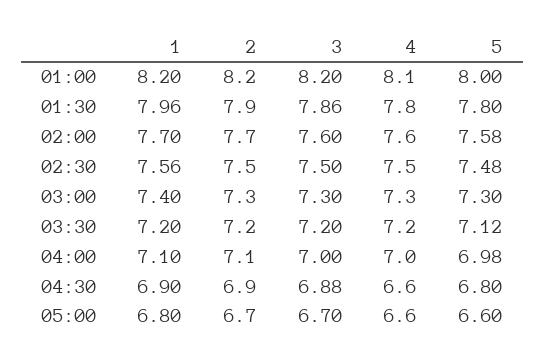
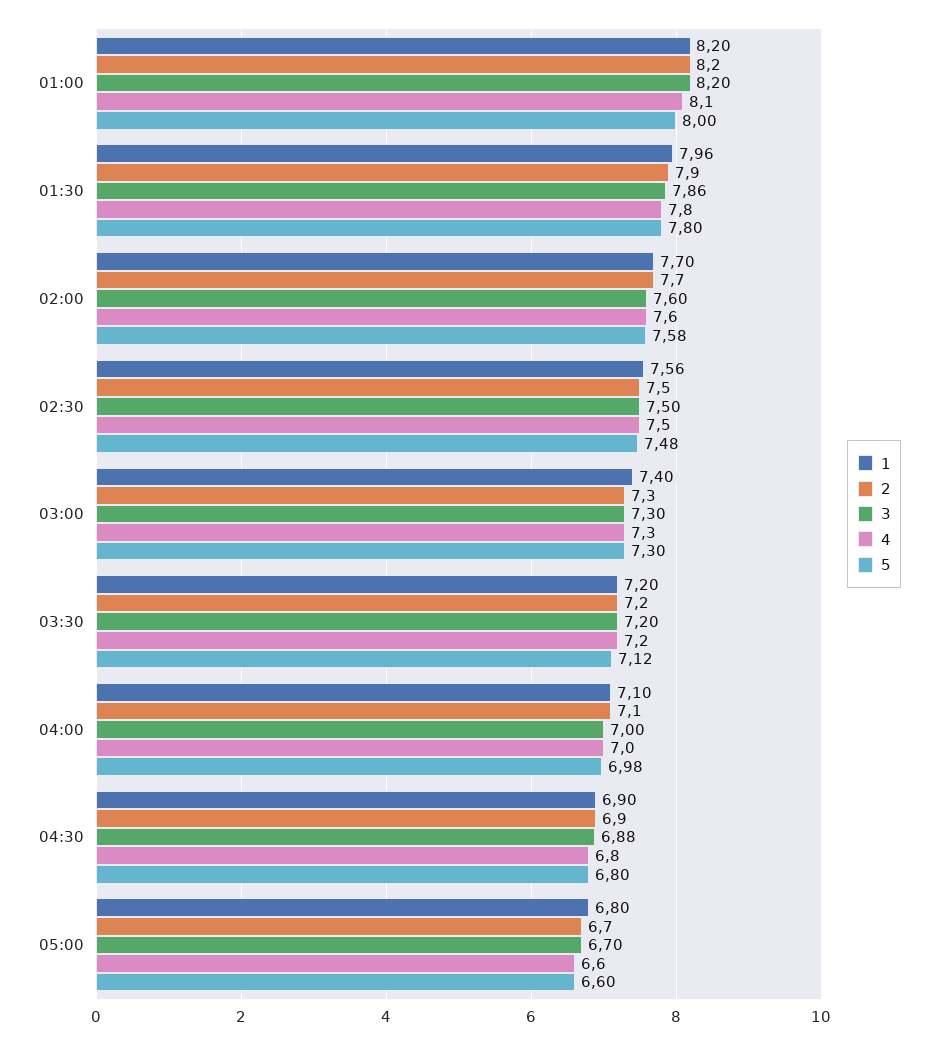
  {
    "1": {
      "01:00": 8.2,
      "01:30": 7.96,
      "02:00": 7.7,
      "02:30": 7.56,
      "03:00": 7.4,
      "03:30": 7.2,
      "04:00": 7.1,
      "04:30": 6.9,
      "05:00": 6.8
    },
    "2": {
      "01:00": 8.2,
      "01:30": 7.9,
      "02:00": 7.7,
      "02:30": 7.5,
      "03:00": 7.3,
      "03:30": 7.2,
      "04:00": 7.1,
      "04:30": 6.9,
      "05:00": 6.7
    },
    "3": {
      "01:00": 8.2,
      "01:30": 7.86,
      "02:00": 7.6,
      "02:30": 7.5,
      "03:00": 7.3,
      "03:30": 7.2,
      "04:00": 7,
      "04:30": 6.88,
      "05:00": 6.7
    },
    "4": {
      "01:00": 8.1,
      "01:30": 7.8,
      "02:00": 7.6,
      "02:30": 7.5,
      "03:00": 7.3,
      "03:30": 7.2,
      "04:00": 7,
-     "04:30": 6.6,
+     "04:30": 6.8,
      "05:00": 6.6
    },
    "5": {
      "01:00": 8,
      "01:30": 7.8,
      "02:00": 7.58,
      "02:30": 7.48,
      "03:00": 7.3,
      "03:30": 7.12,
      "04:00": 6.98,
      "04:30": 6.8,
      "05:00": 6.6
    }
  }

